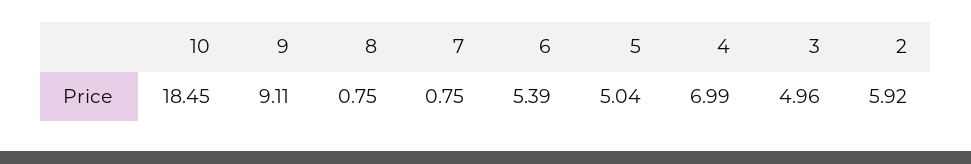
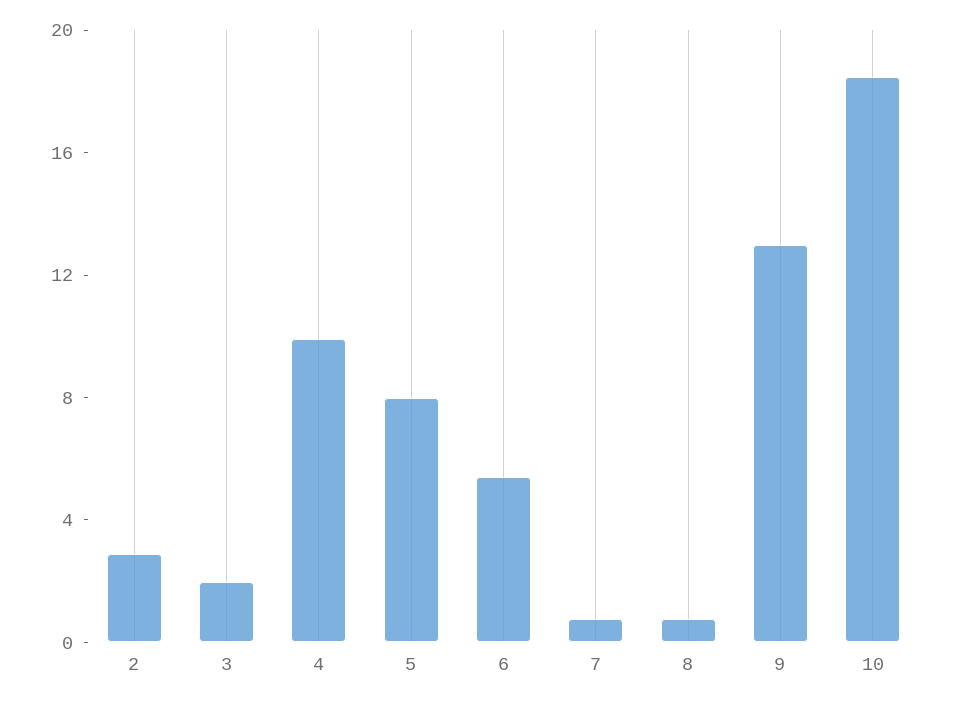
  {
    "10": 18.45,
-   "9": 9.11,
+   "9": 13,
    "8": 0.75,
    "7": 0.75,
    "6": 5.39,
-   "5": 5.04,
+   "5": 8,
-   "4": 6.99,
+   "4": 10,
-   "3": 4.96,
+   "3": 2,
-   "2": 5.92
+   "2": 3
  }

